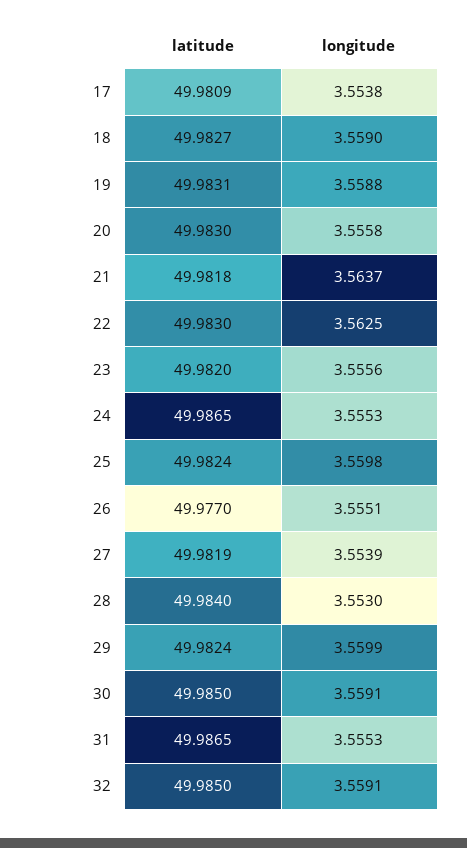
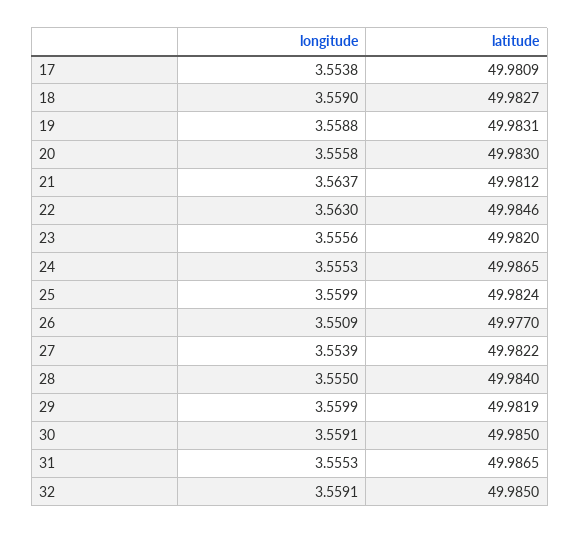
  {
    "latitude": {
      "17": 49.9809,
      "18": 49.9827,
      "19": 49.9831,
      "20": 49.983,
-     "21": 49.9818,
+     "21": 49.9812,
-     "22": 49.983,
+     "22": 49.9846,
      "23": 49.982,
      "24": 49.9865,
      "25": 49.9824,
      "26": 49.977,
-     "27": 49.9819,
+     "27": 49.9822,
      "28": 49.984,
-     "29": 49.9824,
+     "29": 49.9819,
      "30": 49.985,
      "31": 49.9865,
      "32": 49.985
    },
    "longitude": {
      "17": 3.5538,
      "18": 3.559,
      "19": 3.5588,
      "20": 3.5558,
      "21": 3.5637,
-     "22": 3.5625,
+     "22": 3.563,
      "23": 3.5556,
      "24": 3.5553,
-     "25": 3.5598,
+     "25": 3.5599,
-     "26": 3.5551,
+     "26": 3.5509,
      "27": 3.5539,
-     "28": 3.553,
+     "28": 3.555,
      "29": 3.5599,
      "30": 3.5591,
      "31": 3.5553,
      "32": 3.5591
    }
  }

